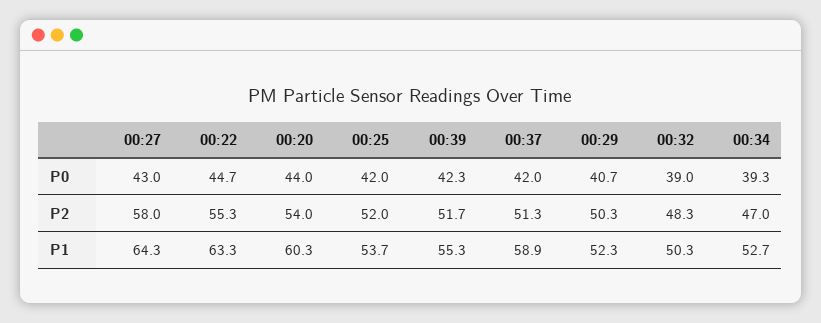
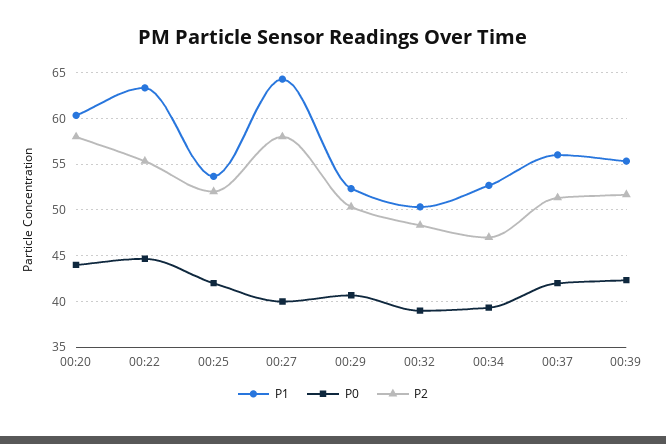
  {
    "P0": {
-     "00:27": 43,
+     "00:27": 40,
      "00:22": 44.7,
      "00:20": 44,
      "00:25": 42,
      "00:39": 42.3,
      "00:37": 42,
      "00:29": 40.7,
      "00:32": 39,
      "00:34": 39.3
    },
    "P2": {
      "00:27": 58,
      "00:22": 55.3,
-     "00:20": 54,
+     "00:20": 58,
      "00:25": 52,
      "00:39": 51.7,
      "00:37": 51.3,
      "00:29": 50.3,
      "00:32": 48.3,
      "00:34": 47
    },
    "P1": {
      "00:27": 64.3,
      "00:22": 63.3,
      "00:20": 60.3,
      "00:25": 53.7,
      "00:39": 55.3,
-     "00:37": 58.9,
+     "00:37": 56,
      "00:29": 52.3,
      "00:32": 50.3,
      "00:34": 52.7
    }
  }

